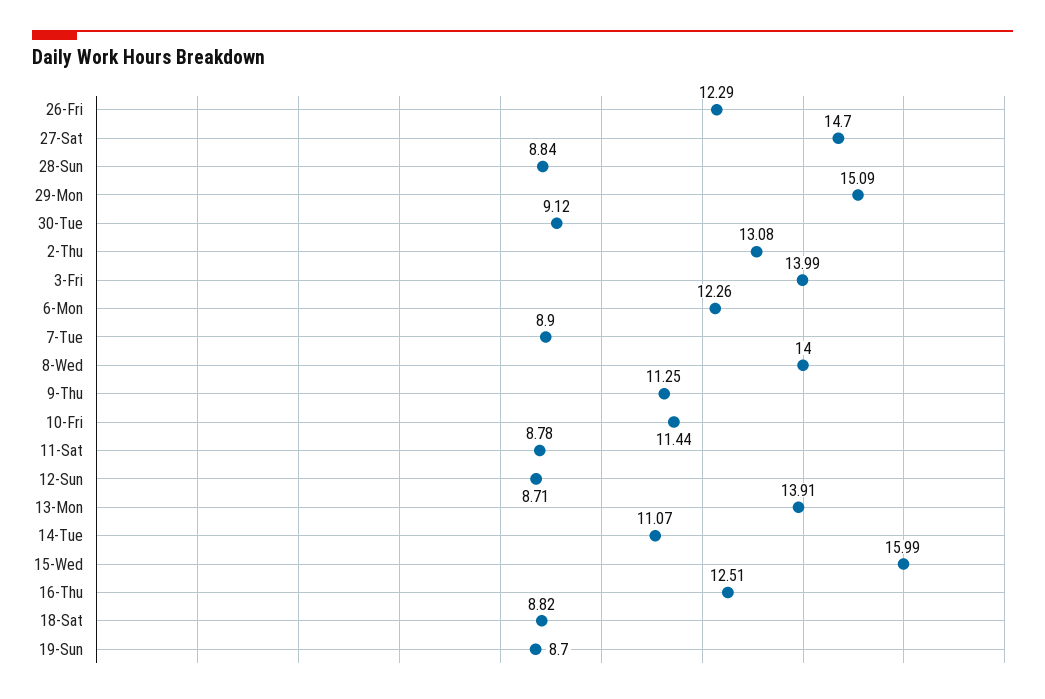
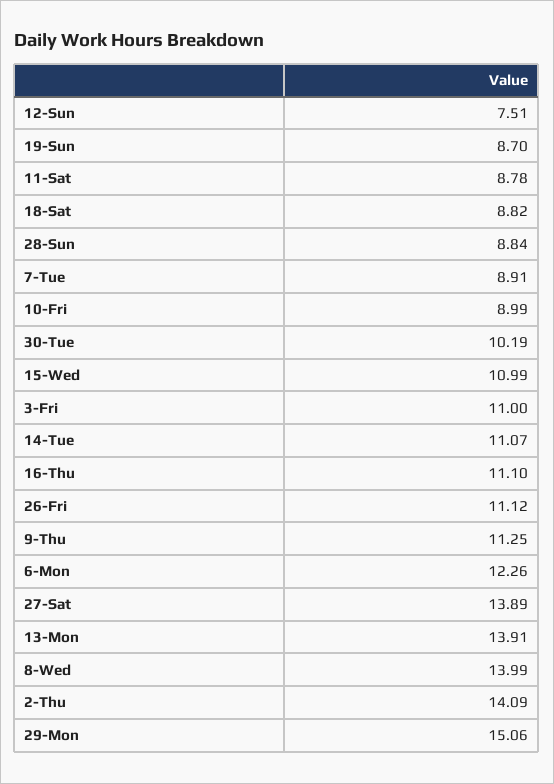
  {
-   "26-Fri": 12.29,
+   "26-Fri": 11.12,
-   "27-Sat": 14.7,
+   "27-Sat": 13.89,
    "28-Sun": 8.84,
-   "29-Mon": 15.09,
+   "29-Mon": 15.06,
-   "30-Tue": 9.12,
+   "30-Tue": 10.19,
-   "2-Thu": 13.08,
+   "2-Thu": 14.09,
-   "3-Fri": 13.99,
+   "3-Fri": 11,
    "6-Mon": 12.26,
-   "7-Tue": 8.9,
+   "7-Tue": 8.91,
-   "8-Wed": 14,
+   "8-Wed": 13.99,
    "9-Thu": 11.25,
-   "10-Fri": 11.44,
+   "10-Fri": 8.99,
    "11-Sat": 8.78,
-   "12-Sun": 8.71,
+   "12-Sun": 7.51,
    "13-Mon": 13.91,
    "14-Tue": 11.07,
-   "15-Wed": 15.99,
+   "15-Wed": 10.99,
-   "16-Thu": 12.51,
+   "16-Thu": 11.1,
    "18-Sat": 8.82,
    "19-Sun": 8.7
  }

